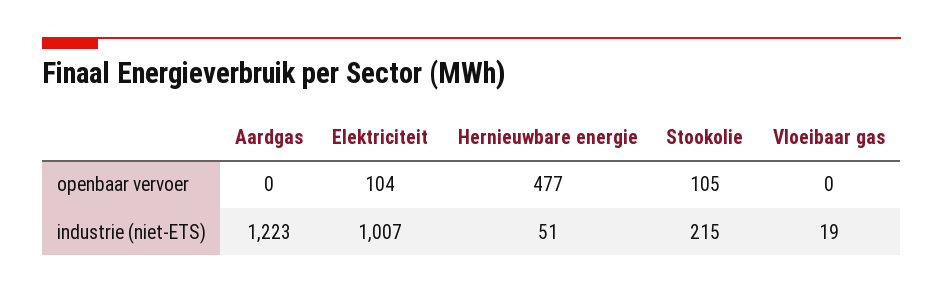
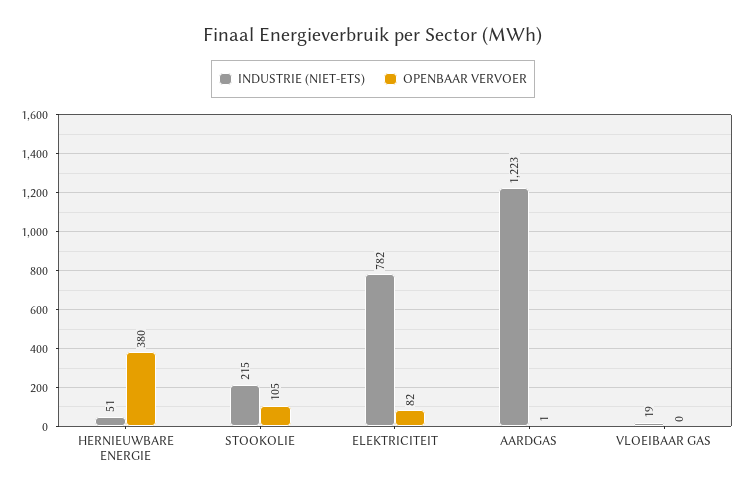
  {
    "openbaar vervoer": {
-     "Aardgas": 0,
+     "Aardgas": 1,
-     "Elektriciteit": 104,
+     "Elektriciteit": 82,
-     "Hernieuwbare energie": 477,
+     "Hernieuwbare energie": 380,
      "Stookolie": 105,
      "Vloeibaar gas": 0
    },
    "industrie (niet-ETS)": {
      "Aardgas": 1223,
-     "Elektriciteit": 1007,
+     "Elektriciteit": 782,
      "Hernieuwbare energie": 51,
      "Stookolie": 215,
      "Vloeibaar gas": 19
    }
  }

